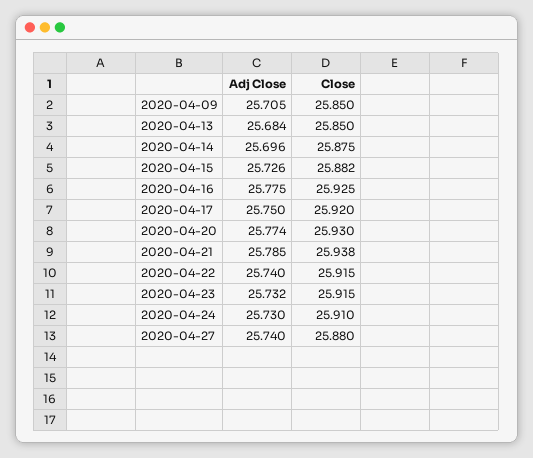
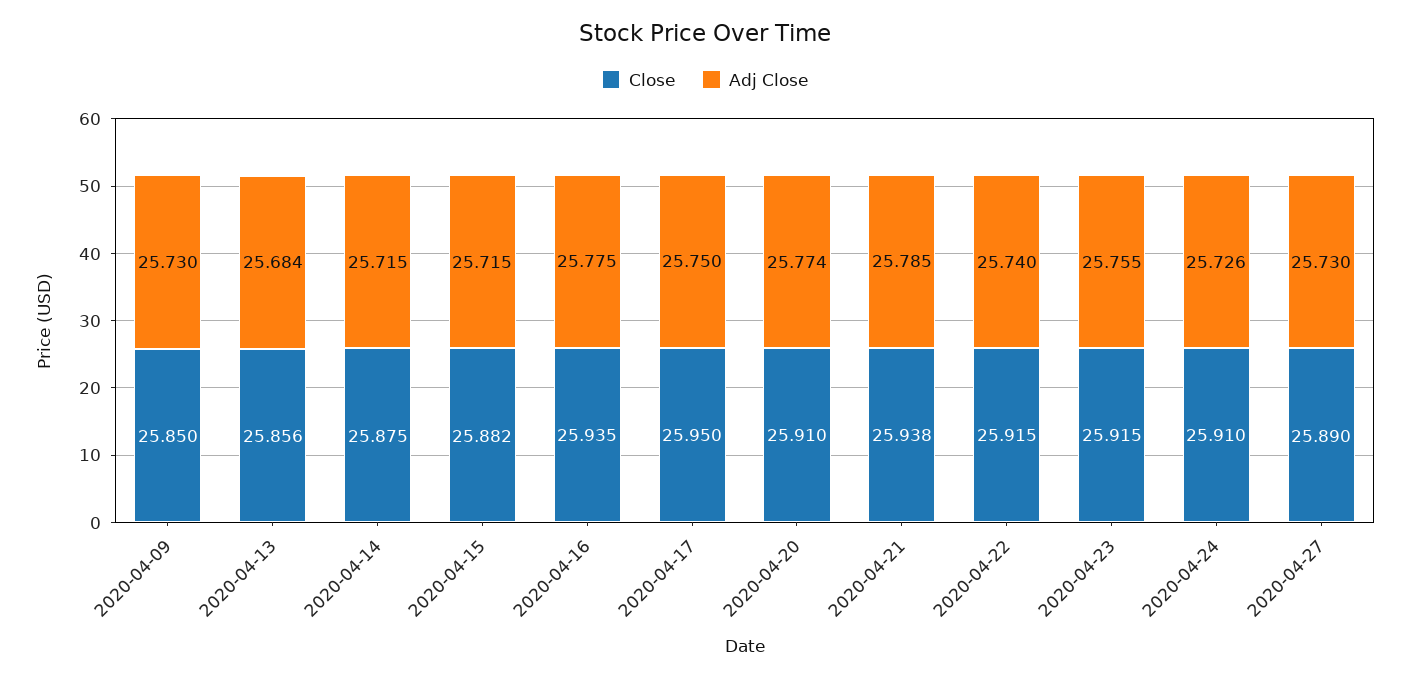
  {
    "Adj Close": {
-     "2020-04-09": 25.705,
+     "2020-04-09": 25.73,
      "2020-04-13": 25.684,
-     "2020-04-14": 25.696,
+     "2020-04-14": 25.715,
-     "2020-04-15": 25.726,
+     "2020-04-15": 25.715,
      "2020-04-16": 25.775,
      "2020-04-17": 25.75,
      "2020-04-20": 25.774,
      "2020-04-21": 25.785,
      "2020-04-22": 25.74,
-     "2020-04-23": 25.732,
+     "2020-04-23": 25.755,
-     "2020-04-24": 25.73,
+     "2020-04-24": 25.726,
-     "2020-04-27": 25.74
+     "2020-04-27": 25.73
    },
    "Close": {
      "2020-04-09": 25.85,
-     "2020-04-13": 25.85,
+     "2020-04-13": 25.856,
      "2020-04-14": 25.875,
      "2020-04-15": 25.882,
-     "2020-04-16": 25.925,
+     "2020-04-16": 25.935,
-     "2020-04-17": 25.92,
+     "2020-04-17": 25.95,
-     "2020-04-20": 25.93,
+     "2020-04-20": 25.91,
      "2020-04-21": 25.938,
      "2020-04-22": 25.915,
      "2020-04-23": 25.915,
      "2020-04-24": 25.91,
-     "2020-04-27": 25.88
+     "2020-04-27": 25.89
    }
  }

